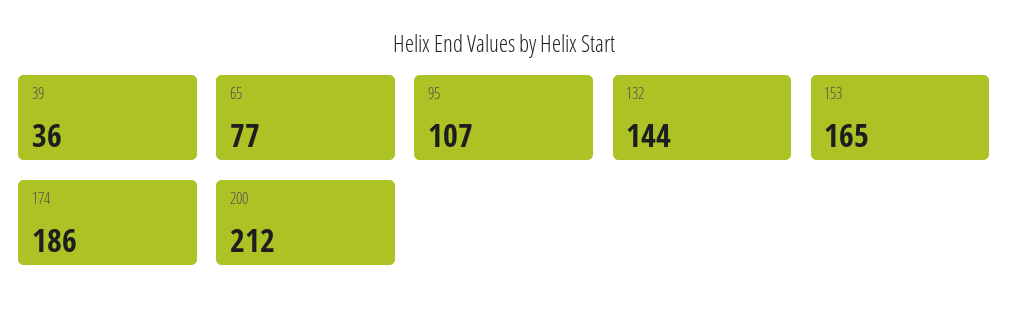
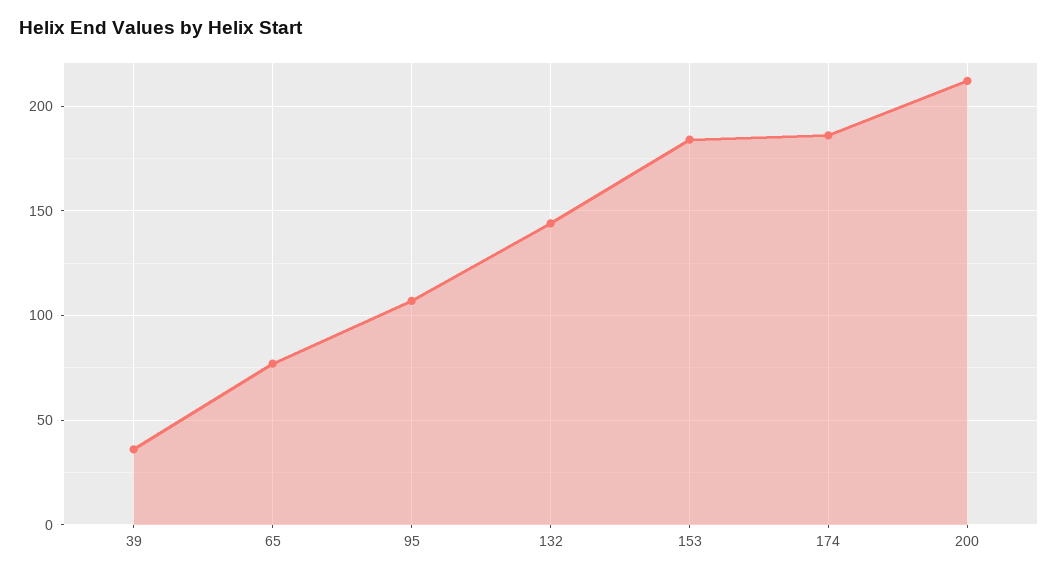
  {
    "39": 36,
    "65": 77,
    "95": 107,
    "132": 144,
-   "153": 165,
+   "153": 185,
    "174": 186,
    "200": 212
  }

